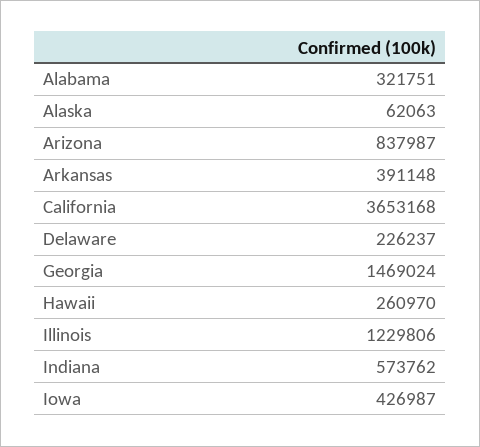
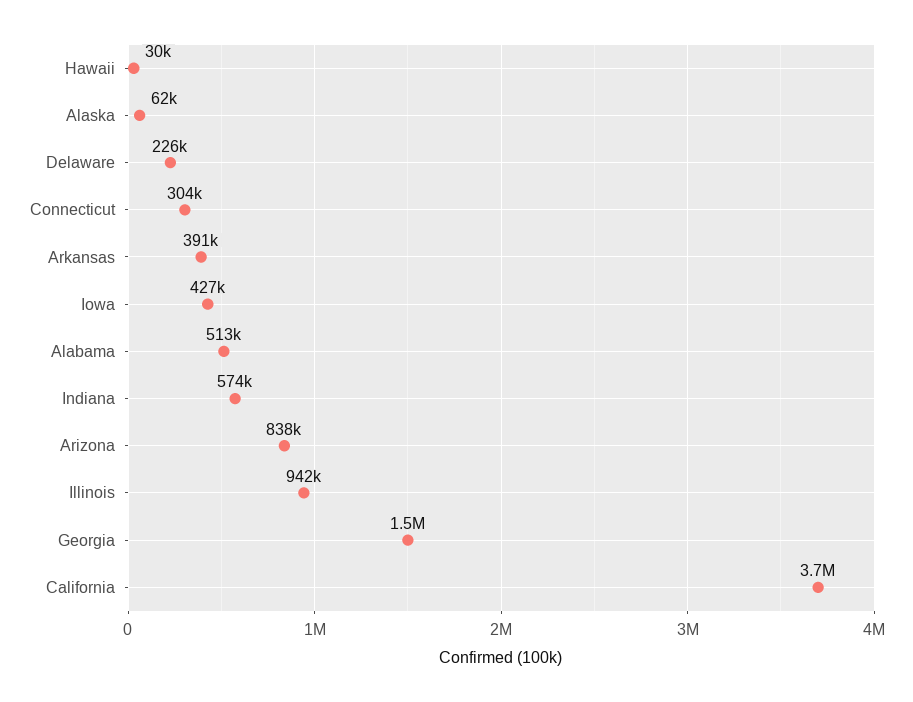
  {
-   "Alabama": 321751,
+   "Alabama": 513000,
    "Alaska": 62063,
    "Arizona": 837987,
    "Arkansas": 391148,
    "California": 3653168,
    "Delaware": 226237,
    "Georgia": 1469024,
-   "Hawaii": 260970,
+   "Hawaii": 30000,
-   "Illinois": 1229806,
+   "Illinois": 942000,
    "Indiana": 573762,
-   "Iowa": 426987
+   "Iowa": 426987,
+   "Connecticut": 304000
  }

